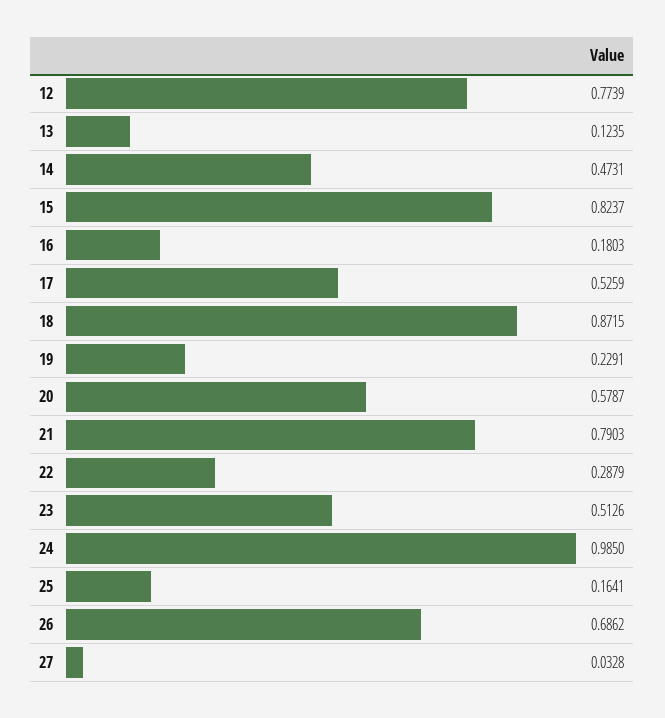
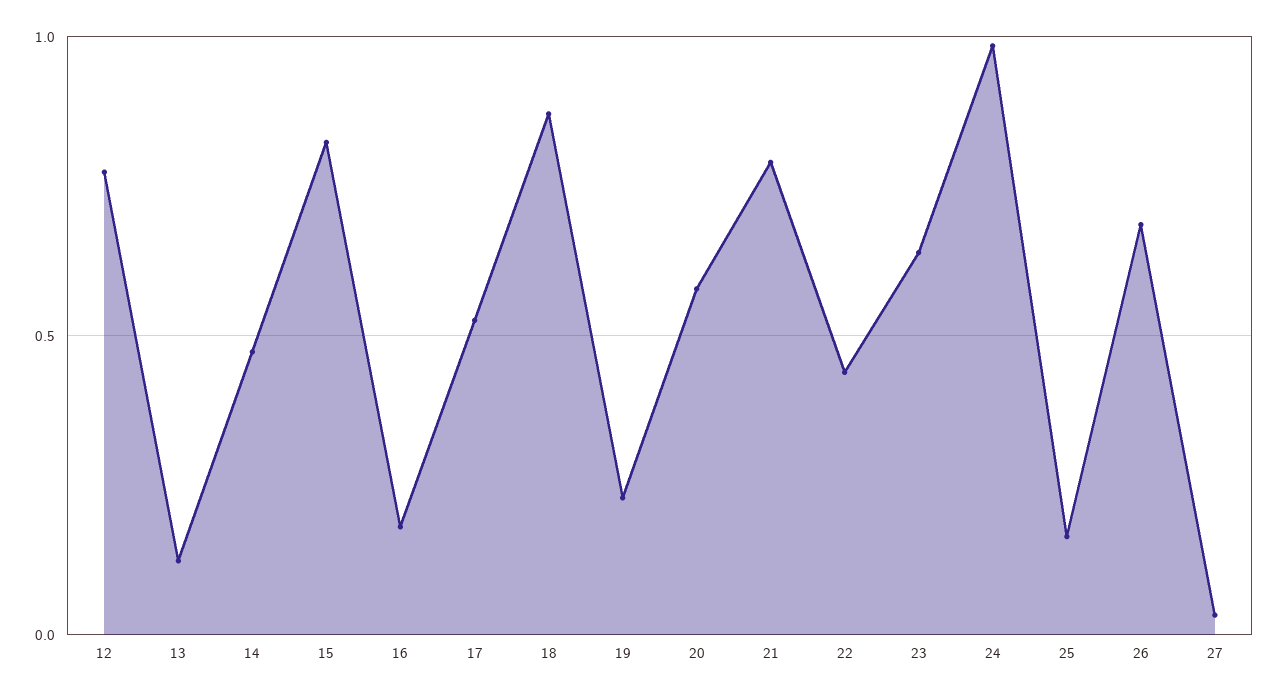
  {
    "12": 0.7739,
    "13": 0.1235,
    "14": 0.4731,
    "15": 0.8237,
    "16": 0.1803,
    "17": 0.5259,
    "18": 0.8715,
    "19": 0.2291,
    "20": 0.5787,
    "21": 0.7903,
-   "22": 0.2879,
+   "22": 0.45,
-   "23": 0.5126,
+   "23": 0.65,
    "24": 0.985,
    "25": 0.1641,
    "26": 0.6862,
    "27": 0.0328
  }

